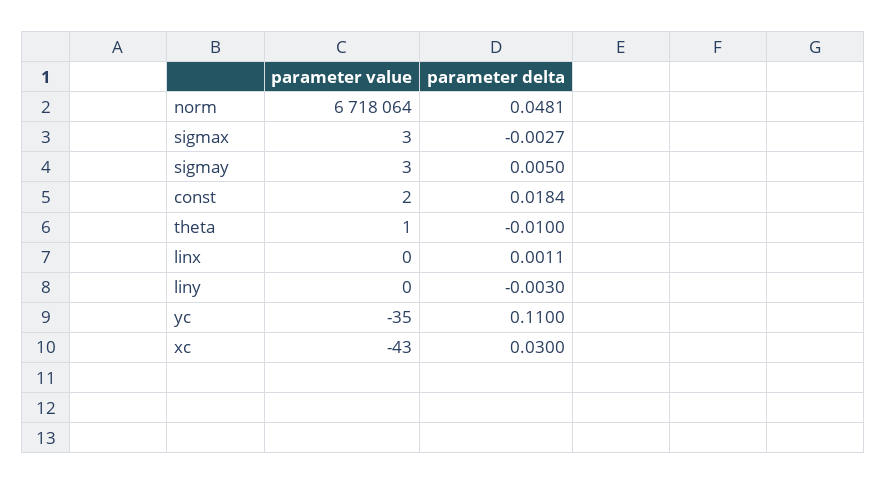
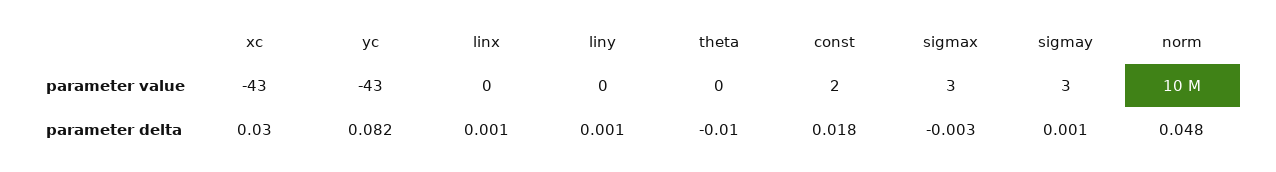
  {
    "parameter value": {
-     "norm": 6718064,
+     "norm": 10000000,
      "sigmax": 3,
      "sigmay": 3,
      "const": 2,
-     "theta": 1,
+     "theta": 0,
      "linx": 0,
      "liny": 0,
-     "yc": -35,
+     "yc": -43,
      "xc": -43
    },
    "parameter delta": {
      "norm": 0.0481,
      "sigmax": -0.0027,
-     "sigmay": 0.005,
+     "sigmay": 0.001,
      "const": 0.0184,
      "theta": -0.01,
      "linx": 0.0011,
-     "liny": -0.003,
+     "liny": 0.001,
-     "yc": 0.11,
+     "yc": 0.082,
      "xc": 0.03
    }
  }

